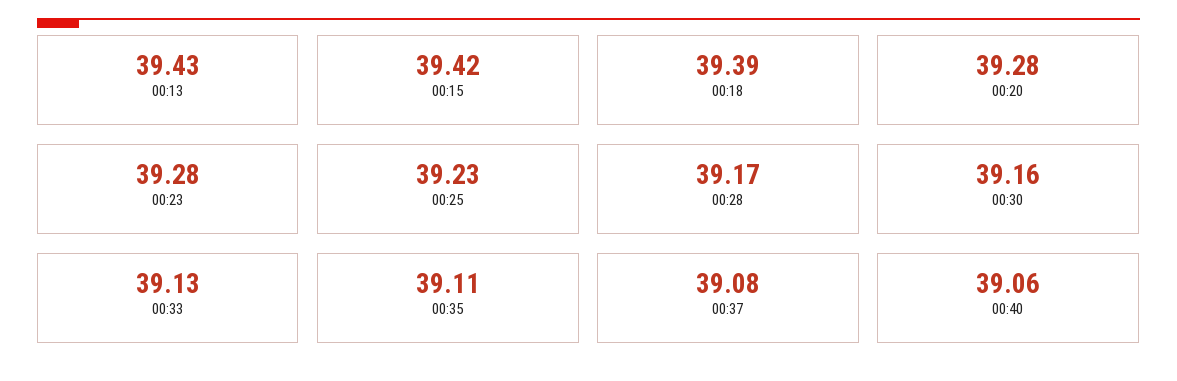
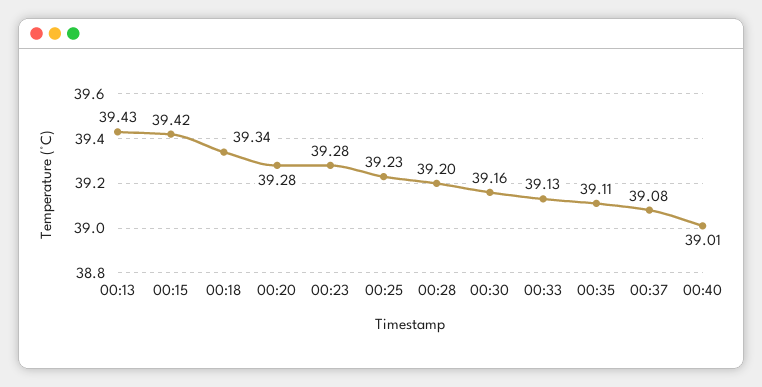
  {
    "00:13": 39.43,
    "00:15": 39.42,
-   "00:18": 39.39,
+   "00:18": 39.34,
    "00:20": 39.28,
    "00:23": 39.28,
    "00:25": 39.23,
-   "00:28": 39.17,
+   "00:28": 39.2,
    "00:30": 39.16,
    "00:33": 39.13,
    "00:35": 39.11,
    "00:37": 39.08,
-   "00:40": 39.06
+   "00:40": 39.01
  }

